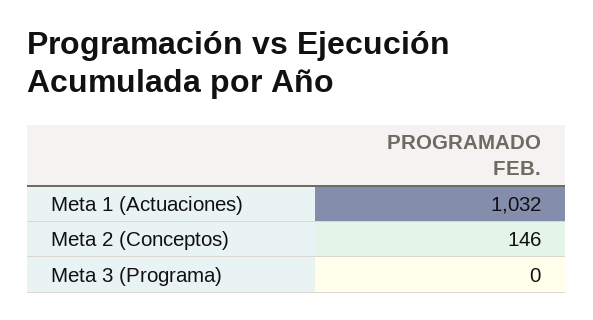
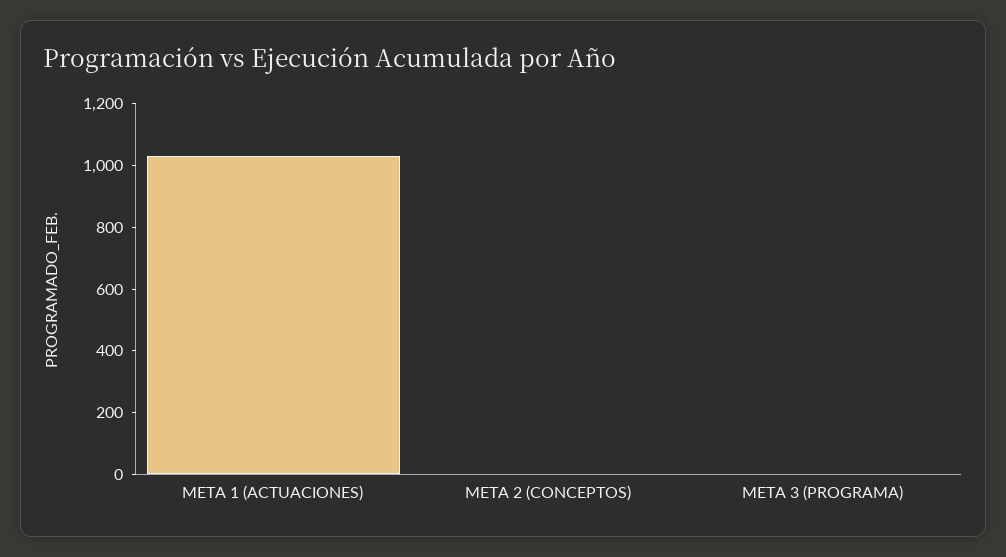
  {
    "Meta 1 (Actuaciones)": 1032,
-   "Meta 2 (Conceptos)": 146,
+   "Meta 2 (Conceptos)": 0,
    "Meta 3 (Programa)": 0
  }

